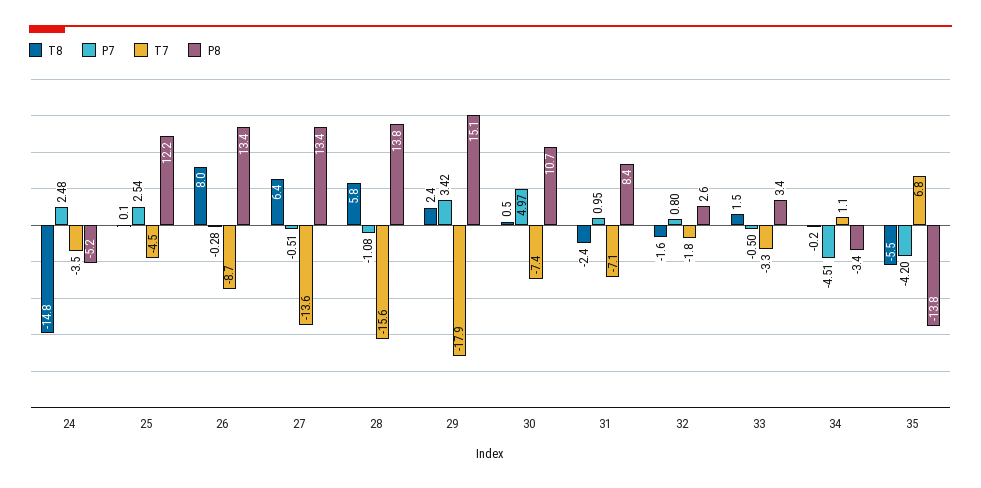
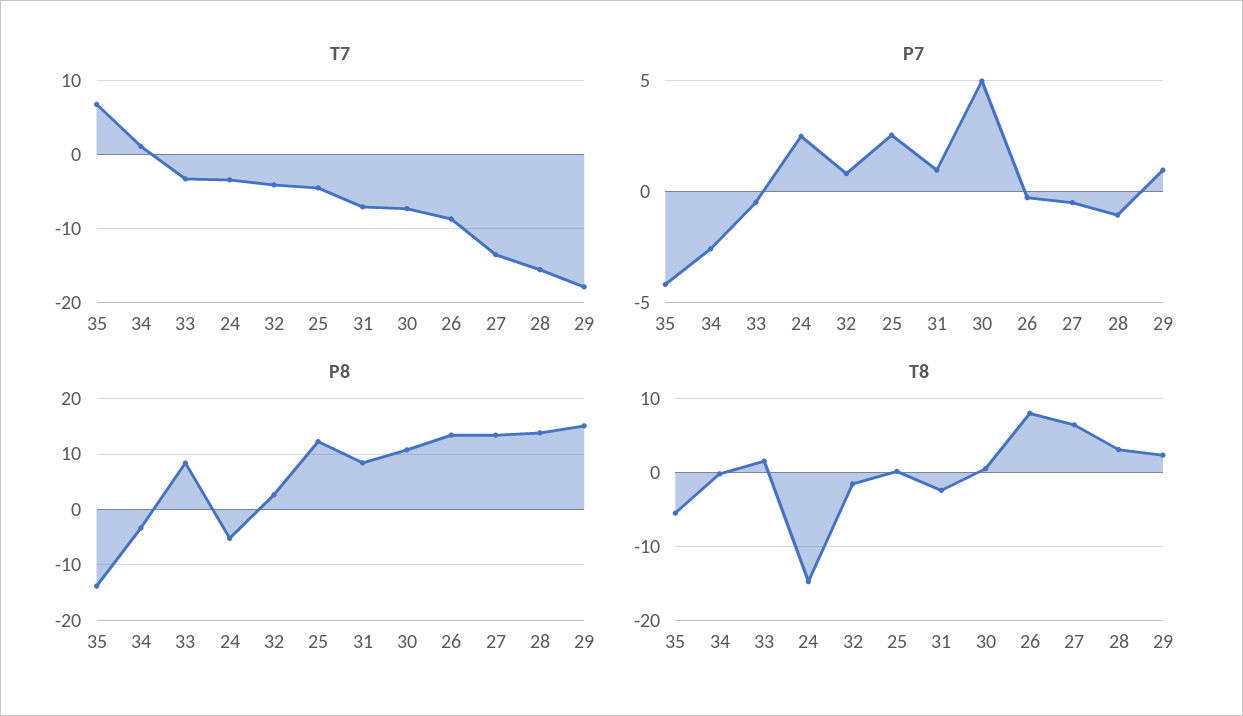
  {
    "T8": {
      "24": -14.8,
      "25": 0.1,
      "26": 8,
      "27": 6.4,
-     "28": 5.8,
+     "28": 3,
      "29": 2.4,
      "30": 0.5,
      "31": -2.4,
      "32": -1.6,
      "33": 1.5,
      "34": -0.2,
      "35": -5.5
    },
    "P7": {
      "24": 2.48,
      "25": 2.54,
      "26": -0.28,
      "27": -0.51,
      "28": -1.08,
-     "29": 3.42,
+     "29": 1,
      "30": 4.97,
      "31": 0.95,
      "32": 0.8,
      "33": -0.5,
-     "34": -4.51,
+     "34": -2.5,
      "35": -4.2
    },
    "T7": {
      "24": -3.5,
      "25": -4.5,
      "26": -8.7,
      "27": -13.6,
      "28": -15.6,
      "29": -17.9,
      "30": -7.4,
      "31": -7.1,
-     "32": -1.8,
+     "32": -4,
      "33": -3.3,
      "34": 1.1,
      "35": 6.8
    },
    "P8": {
      "24": -5.2,
      "25": 12.2,
      "26": 13.4,
      "27": 13.4,
      "28": 13.8,
      "29": 15.1,
      "30": 10.7,
      "31": 8.4,
      "32": 2.6,
-     "33": 3.4,
+     "33": 8,
      "34": -3.4,
      "35": -13.8
    }
  }

